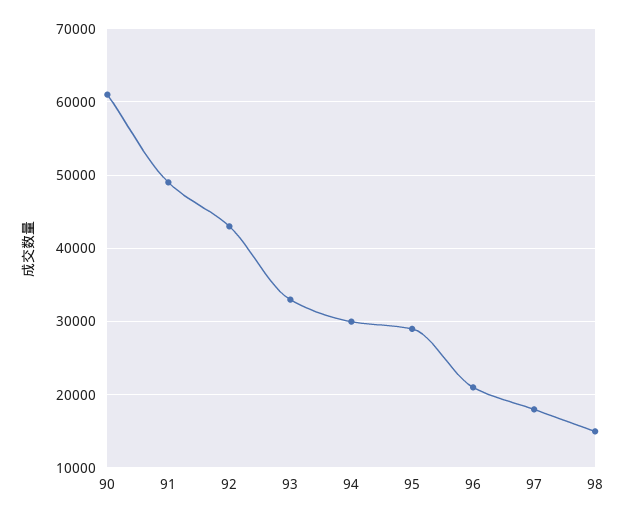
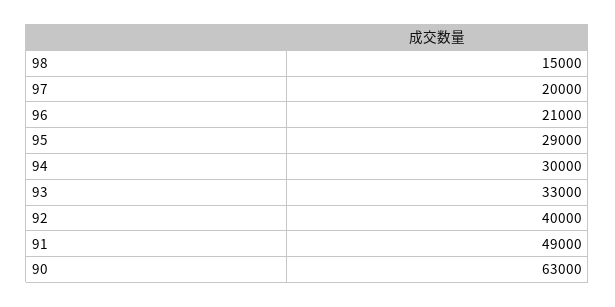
  {
-   "90": 61000,
+   "90": 63000,
    "91": 49000,
-   "92": 43000,
+   "92": 40000,
    "93": 33000,
    "94": 30000,
    "95": 29000,
    "96": 21000,
-   "97": 18000,
+   "97": 20000,
    "98": 15000
  }

